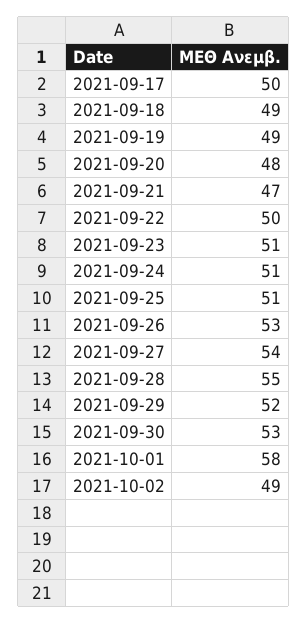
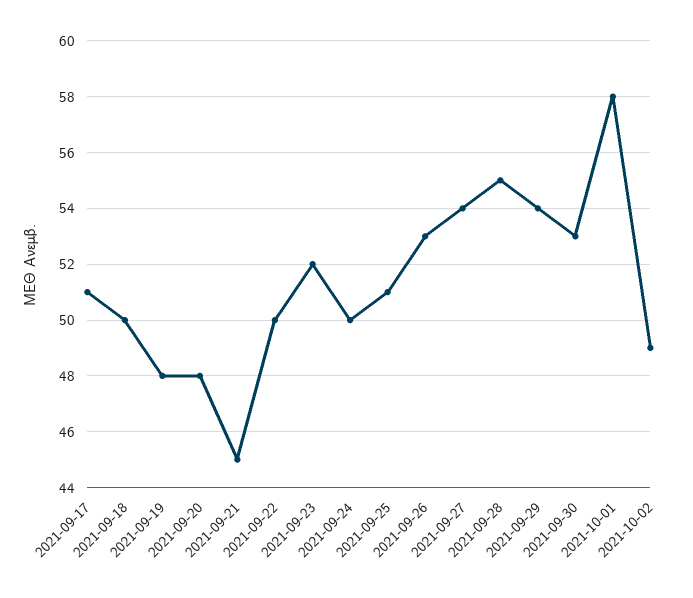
  {
-   "2021-09-17": 50,
+   "2021-09-17": 51,
-   "2021-09-18": 49,
+   "2021-09-18": 50,
-   "2021-09-19": 49,
+   "2021-09-19": 48,
    "2021-09-20": 48,
-   "2021-09-21": 47,
+   "2021-09-21": 45,
    "2021-09-22": 50,
-   "2021-09-23": 51,
+   "2021-09-23": 52,
-   "2021-09-24": 51,
+   "2021-09-24": 50,
    "2021-09-25": 51,
    "2021-09-26": 53,
    "2021-09-27": 54,
    "2021-09-28": 55,
-   "2021-09-29": 52,
+   "2021-09-29": 54,
    "2021-09-30": 53,
    "2021-10-01": 58,
    "2021-10-02": 49
  }

